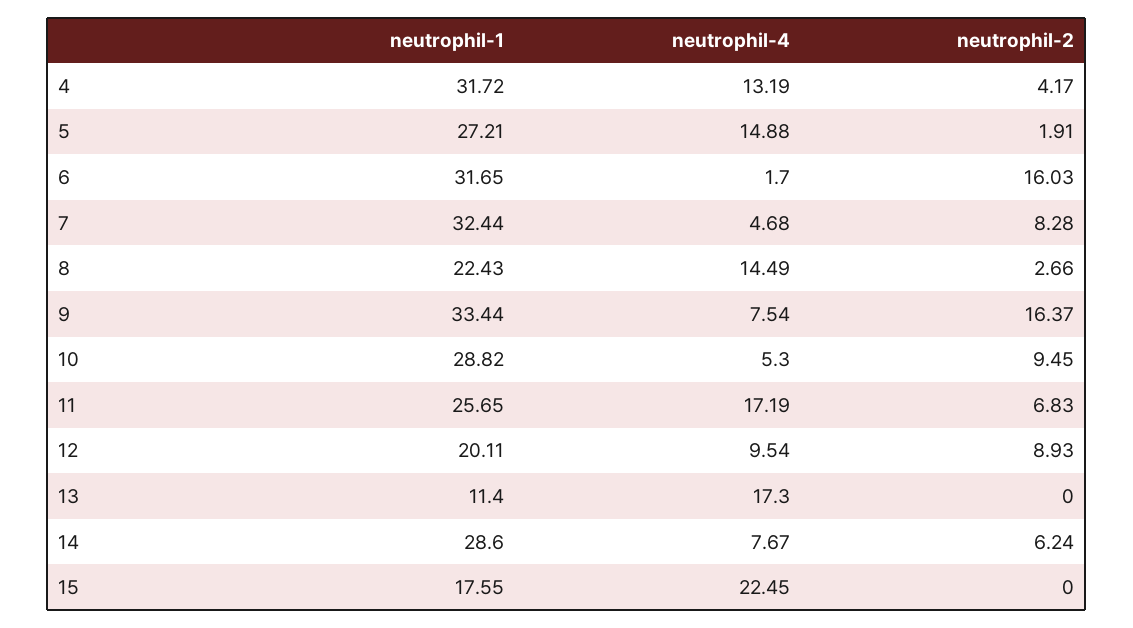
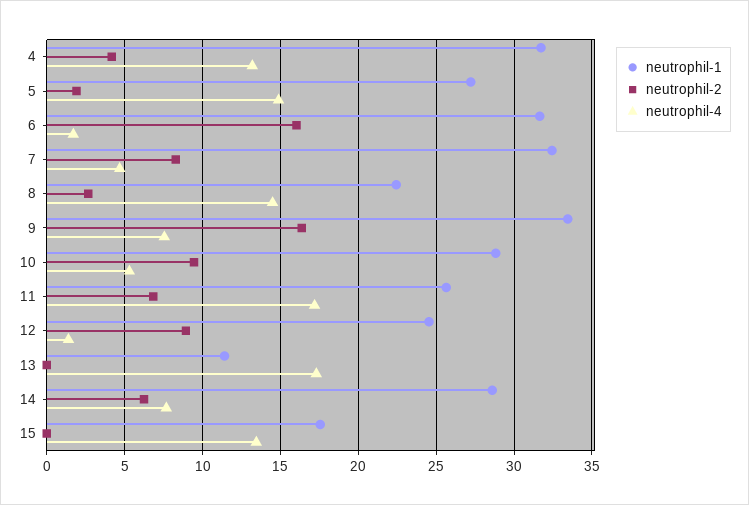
  {
    "neutrophil-1": {
      "4": 31.72,
      "5": 27.21,
      "6": 31.65,
      "7": 32.44,
      "8": 22.43,
      "9": 33.44,
      "10": 28.82,
      "11": 25.65,
-     "12": 20.11,
+     "12": 24.5,
      "13": 11.4,
      "14": 28.6,
      "15": 17.55
    },
    "neutrophil-4": {
      "4": 13.19,
      "5": 14.88,
      "6": 1.7,
      "7": 4.68,
      "8": 14.49,
      "9": 7.54,
      "10": 5.3,
      "11": 17.19,
-     "12": 9.54,
+     "12": 1.5,
      "13": 17.3,
      "14": 7.67,
-     "15": 22.45
+     "15": 13.5
    },
    "neutrophil-2": {
      "4": 4.17,
      "5": 1.91,
      "6": 16.03,
      "7": 8.28,
      "8": 2.66,
      "9": 16.37,
      "10": 9.45,
      "11": 6.83,
      "12": 8.93,
      "13": 0,
      "14": 6.24,
      "15": 0
    }
  }

